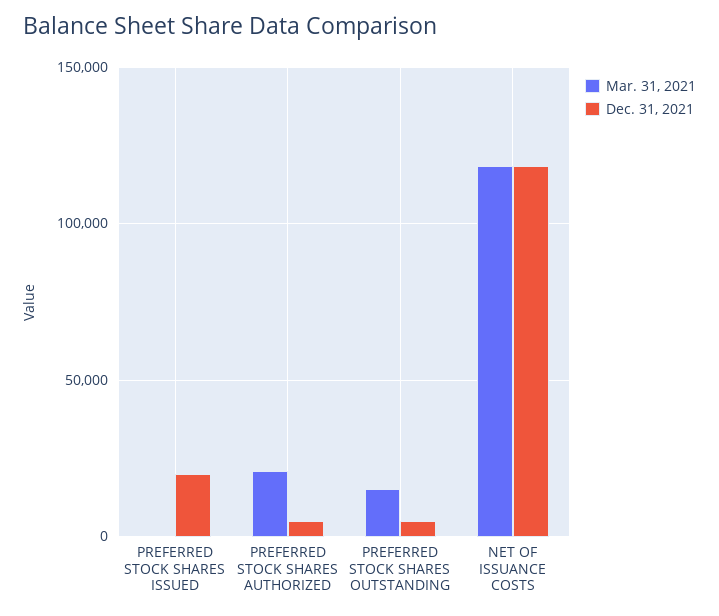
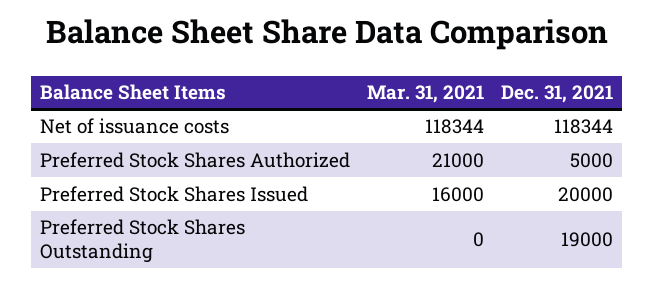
  {
    "Mar. 31, 2021": {
-     "PREFERRED STOCK SHARES ISSUED": 0,
+     "PREFERRED STOCK SHARES ISSUED": 16000,
      "PREFERRED STOCK SHARES AUTHORIZED": 21000,
-     "PREFERRED STOCK SHARES OUTSTANDING": 15000,
+     "PREFERRED STOCK SHARES OUTSTANDING": 0,
      "NET OF ISSUANCE COSTS": 118344
    },
    "Dec. 31, 2021": {
      "PREFERRED STOCK SHARES ISSUED": 20000,
      "PREFERRED STOCK SHARES AUTHORIZED": 5000,
-     "PREFERRED STOCK SHARES OUTSTANDING": 5000,
+     "PREFERRED STOCK SHARES OUTSTANDING": 19000,
      "NET OF ISSUANCE COSTS": 118344
    }
  }

